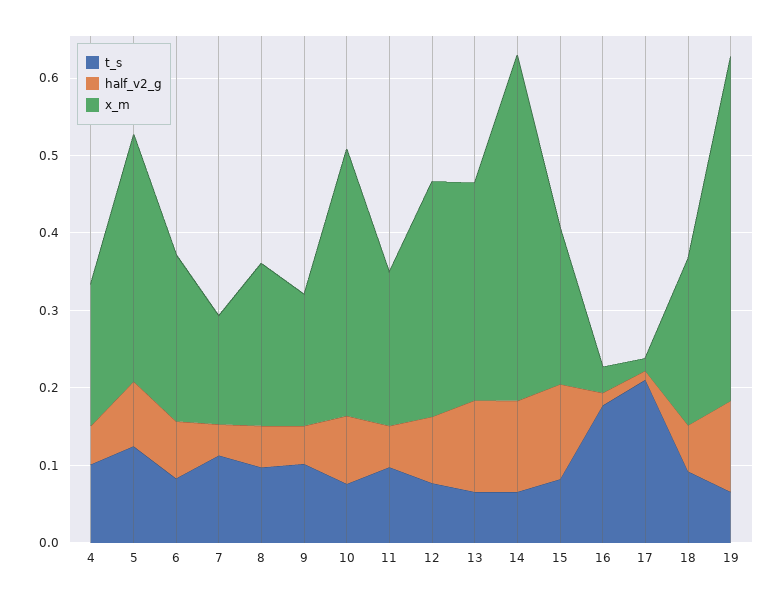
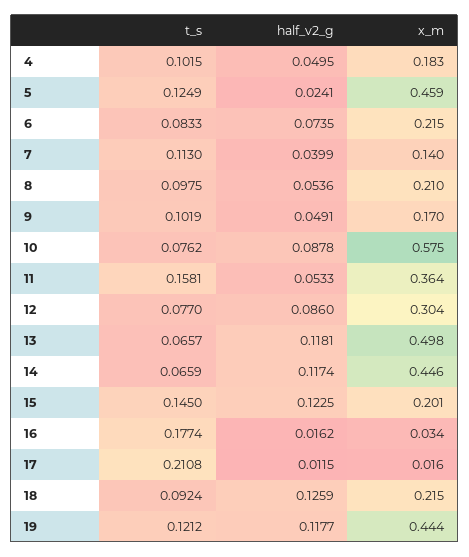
  {
    "t_s": {
      "4": 0.1015,
      "5": 0.1249,
      "6": 0.0833,
      "7": 0.113,
      "8": 0.0975,
      "9": 0.1019,
      "10": 0.0762,
-     "11": 0.1,
+     "11": 0.1581,
      "12": 0.077,
      "13": 0.0657,
      "14": 0.0659,
-     "15": 0.08,
+     "15": 0.145,
      "16": 0.1774,
      "17": 0.2108,
      "18": 0.0924,
-     "19": 0.06
+     "19": 0.1212
    },
    "half_v2_g": {
      "4": 0.0495,
-     "5": 0.08,
+     "5": 0.0241,
      "6": 0.0735,
      "7": 0.0399,
      "8": 0.0536,
      "9": 0.0491,
      "10": 0.0878,
      "11": 0.0533,
      "12": 0.086,
      "13": 0.1181,
      "14": 0.1174,
      "15": 0.1225,
      "16": 0.0162,
      "17": 0.0115,
-     "18": 0.06,
+     "18": 0.1259,
      "19": 0.1177
    },
    "x_m": {
      "4": 0.183,
-     "5": 0.32,
+     "5": 0.459,
      "6": 0.215,
      "7": 0.14,
      "8": 0.21,
      "9": 0.17,
-     "10": 0.34,
+     "10": 0.575,
-     "11": 0.2,
+     "11": 0.364,
      "12": 0.304,
-     "13": 0.28,
+     "13": 0.498,
      "14": 0.446,
      "15": 0.201,
      "16": 0.034,
      "17": 0.016,
      "18": 0.215,
      "19": 0.444
    }
  }

